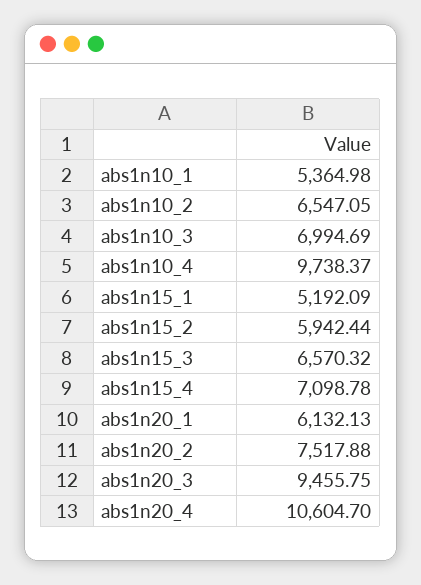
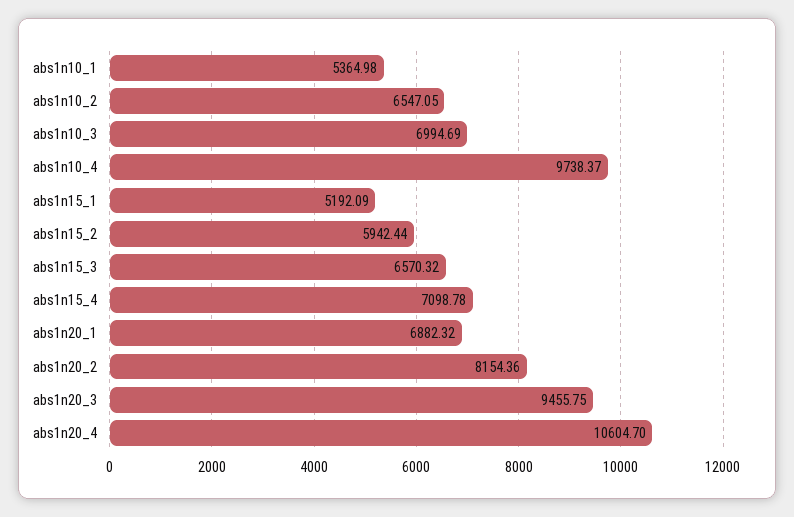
  {
    "abs1n10_1": 5364.98,
    "abs1n10_2": 6547.05,
    "abs1n10_3": 6994.69,
    "abs1n10_4": 9738.37,
    "abs1n15_1": 5192.09,
    "abs1n15_2": 5942.44,
    "abs1n15_3": 6570.32,
    "abs1n15_4": 7098.78,
-   "abs1n20_1": 6132.13,
+   "abs1n20_1": 6882.32,
-   "abs1n20_2": 7517.88,
+   "abs1n20_2": 8154.36,
    "abs1n20_3": 9455.75,
    "abs1n20_4": 10604.7
  }

